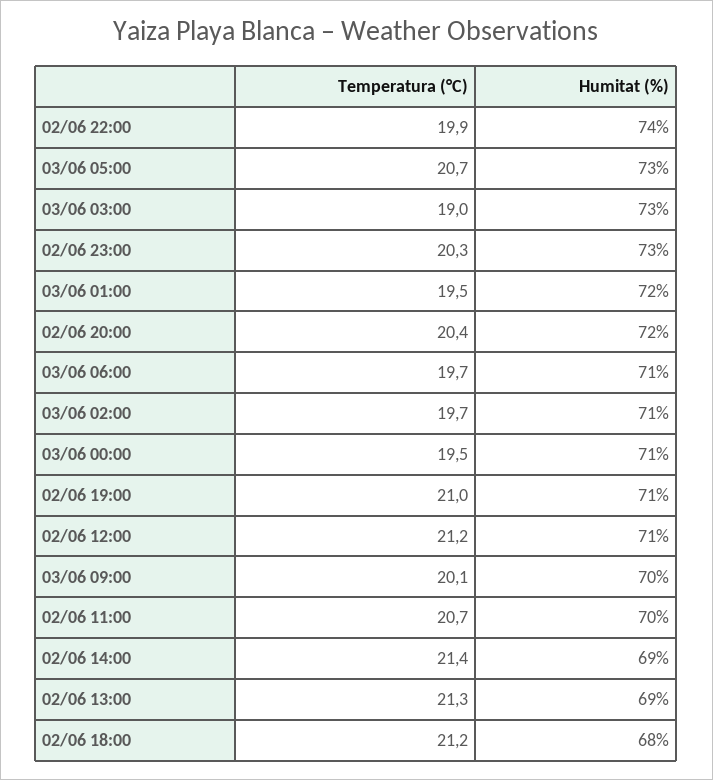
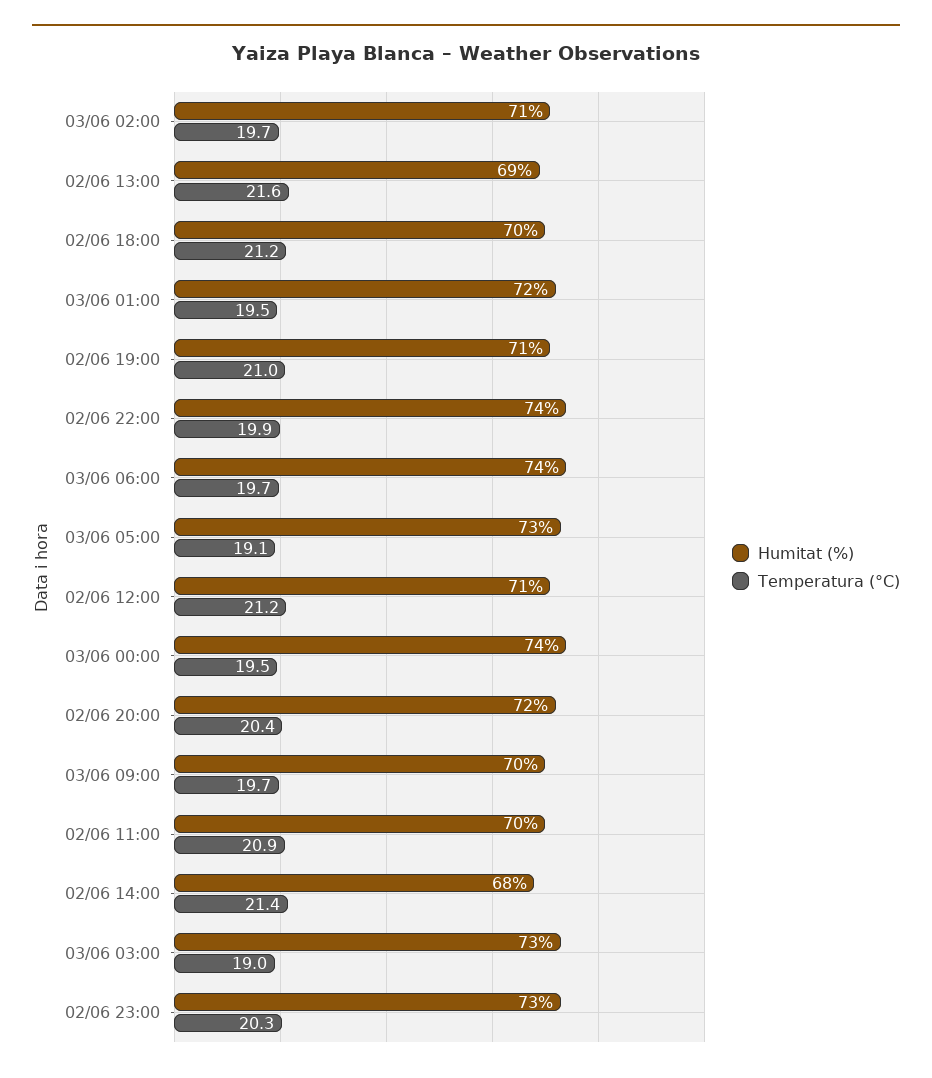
  {
    "Temperatura (°C)": {
      "02/06 22:00": 19.9,
-     "03/06 05:00": 20.7,
+     "03/06 05:00": 19.1,
      "03/06 03:00": 19,
      "02/06 23:00": 20.3,
      "03/06 01:00": 19.5,
      "02/06 20:00": 20.4,
      "03/06 06:00": 19.7,
      "03/06 02:00": 19.7,
      "03/06 00:00": 19.5,
      "02/06 19:00": 21,
      "02/06 12:00": 21.2,
-     "03/06 09:00": 20.1,
+     "03/06 09:00": 19.7,
-     "02/06 11:00": 20.7,
+     "02/06 11:00": 20.9,
      "02/06 14:00": 21.4,
-     "02/06 13:00": 21.3,
+     "02/06 13:00": 21.6,
      "02/06 18:00": 21.2
    },
    "Humitat (%)": {
      "02/06 22:00": 74,
      "03/06 05:00": 73,
      "03/06 03:00": 73,
      "02/06 23:00": 73,
      "03/06 01:00": 72,
      "02/06 20:00": 72,
-     "03/06 06:00": 71,
+     "03/06 06:00": 74,
      "03/06 02:00": 71,
-     "03/06 00:00": 71,
+     "03/06 00:00": 74,
      "02/06 19:00": 71,
      "02/06 12:00": 71,
      "03/06 09:00": 70,
      "02/06 11:00": 70,
-     "02/06 14:00": 69,
+     "02/06 14:00": 68,
      "02/06 13:00": 69,
-     "02/06 18:00": 68
+     "02/06 18:00": 70
    }
  }

